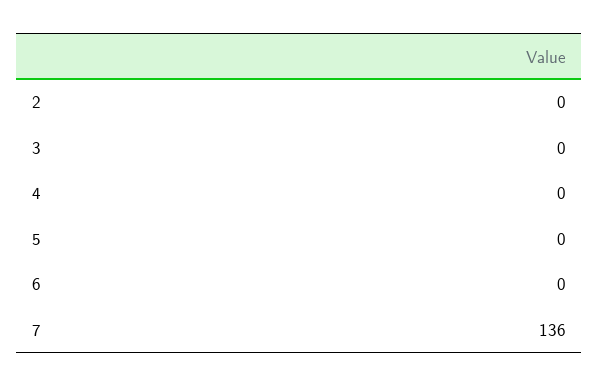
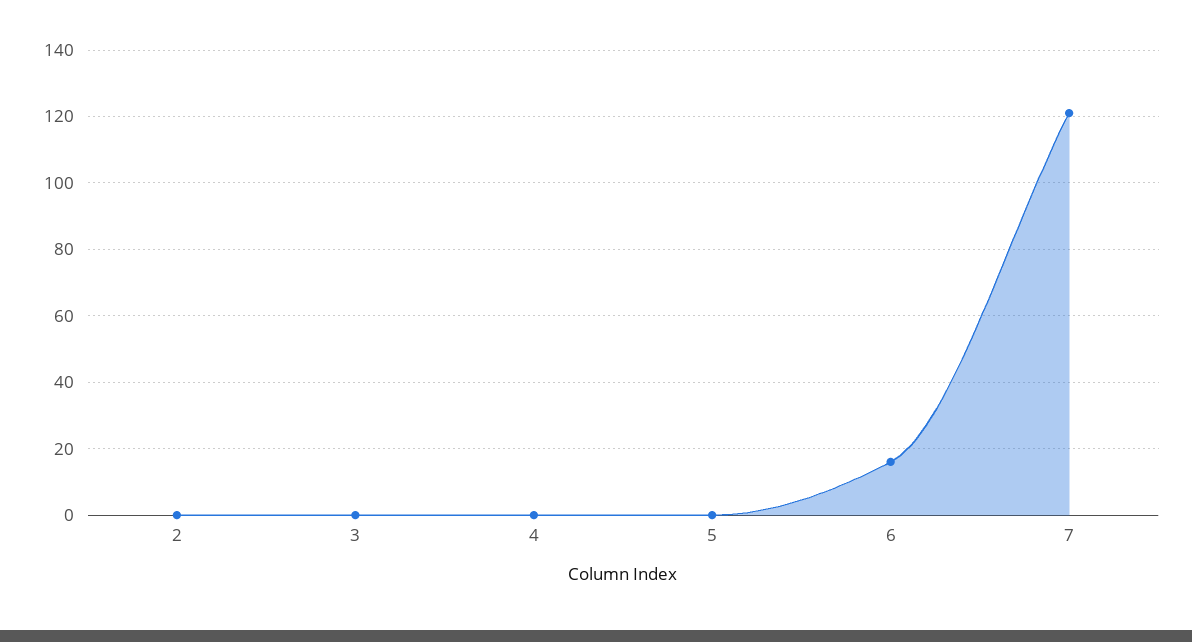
  {
    "2": 0,
    "3": 0,
    "4": 0,
    "5": 0,
-   "6": 0,
+   "6": 15,
-   "7": 136
+   "7": 120
  }

